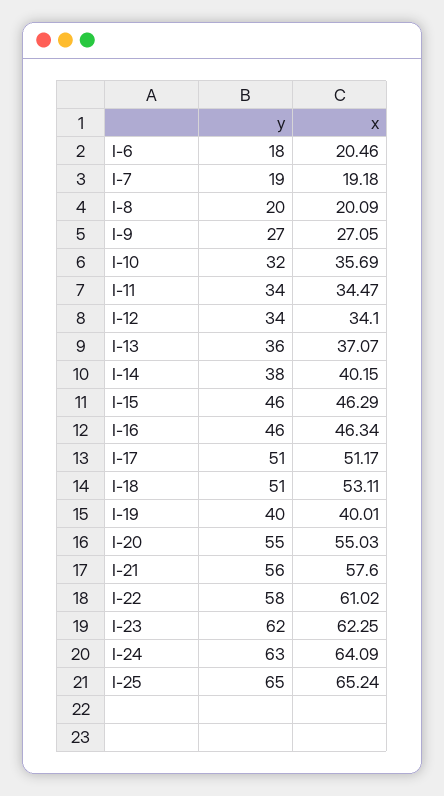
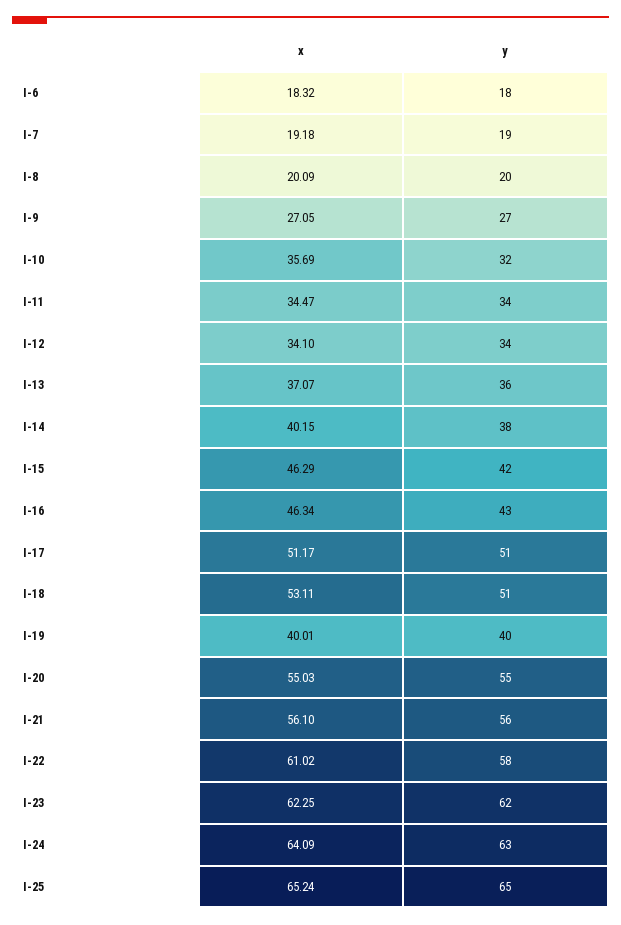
  {
    "y": {
      "I-6": 18,
      "I-7": 19,
      "I-8": 20,
      "I-9": 27,
      "I-10": 32,
      "I-11": 34,
      "I-12": 34,
      "I-13": 36,
      "I-14": 38,
-     "I-15": 46,
+     "I-15": 42,
-     "I-16": 46,
+     "I-16": 43,
      "I-17": 51,
      "I-18": 51,
      "I-19": 40,
      "I-20": 55,
      "I-21": 56,
      "I-22": 58,
      "I-23": 62,
      "I-24": 63,
      "I-25": 65
    },
    "x": {
-     "I-6": 20.46,
+     "I-6": 18.32,
      "I-7": 19.18,
      "I-8": 20.09,
      "I-9": 27.05,
      "I-10": 35.69,
      "I-11": 34.47,
      "I-12": 34.1,
      "I-13": 37.07,
      "I-14": 40.15,
      "I-15": 46.29,
      "I-16": 46.34,
      "I-17": 51.17,
      "I-18": 53.11,
      "I-19": 40.01,
      "I-20": 55.03,
-     "I-21": 57.6,
+     "I-21": 56.1,
      "I-22": 61.02,
      "I-23": 62.25,
      "I-24": 64.09,
      "I-25": 65.24
    }
  }

